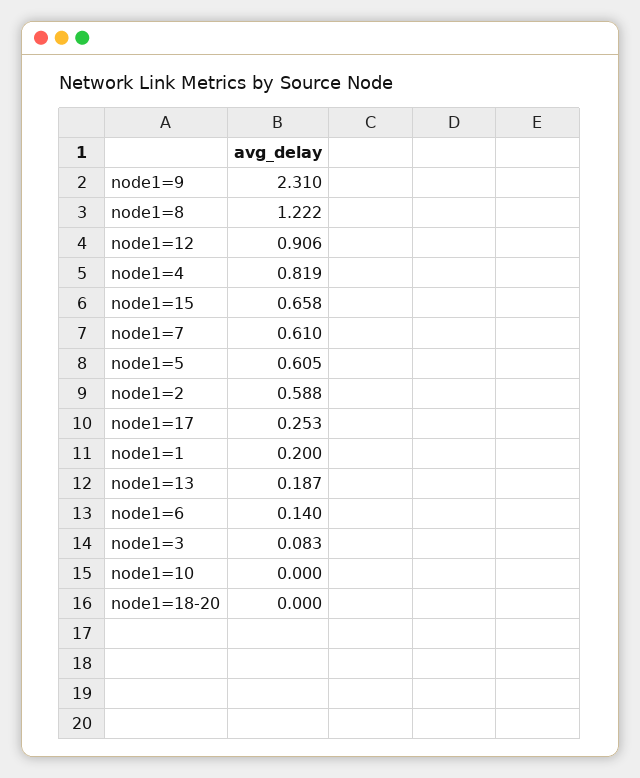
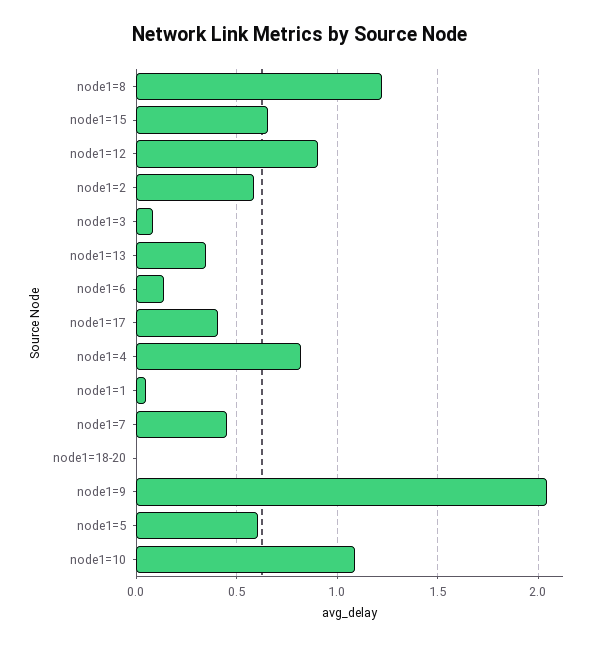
  {
-   "node1=9": 2.31,
+   "node1=9": 2.05,
    "node1=8": 1.222,
    "node1=12": 0.906,
    "node1=4": 0.819,
    "node1=15": 0.658,
-   "node1=7": 0.61,
+   "node1=7": 0.45,
    "node1=5": 0.605,
    "node1=2": 0.588,
-   "node1=17": 0.253,
+   "node1=17": 0.4,
-   "node1=1": 0.2,
+   "node1=1": 0.05,
-   "node1=13": 0.187,
+   "node1=13": 0.35,
    "node1=6": 0.14,
    "node1=3": 0.083,
-   "node1=10": 0,
+   "node1=10": 1.1,
    "node1=18-20": 0
  }

